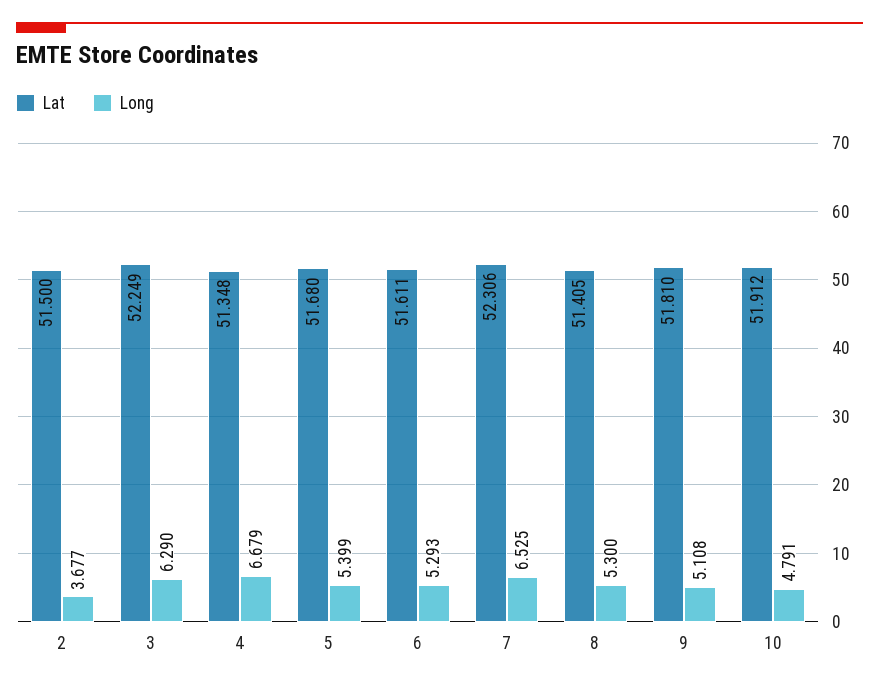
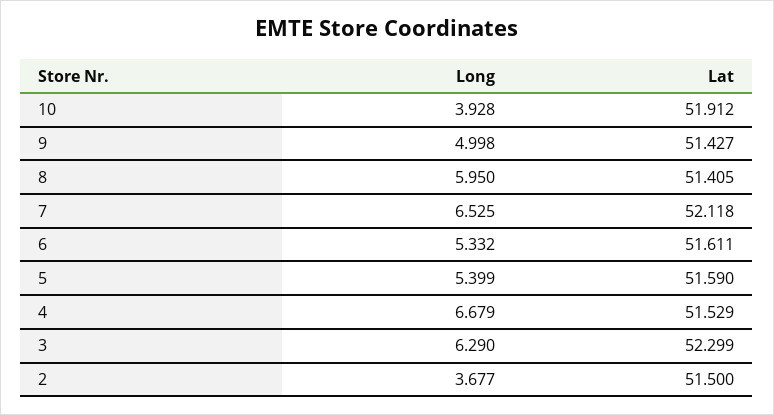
  {
    "Lat": {
      "2": 51.5,
-     "3": 52.249,
+     "3": 52.299,
-     "4": 51.348,
+     "4": 51.529,
-     "5": 51.68,
+     "5": 51.59,
      "6": 51.611,
-     "7": 52.306,
+     "7": 52.118,
      "8": 51.405,
-     "9": 51.81,
+     "9": 51.427,
      "10": 51.912
    },
    "Long": {
      "2": 3.677,
      "3": 6.29,
      "4": 6.679,
      "5": 5.399,
-     "6": 5.293,
+     "6": 5.332,
      "7": 6.525,
-     "8": 5.3,
+     "8": 5.95,
-     "9": 5.108,
+     "9": 4.998,
-     "10": 4.791
+     "10": 3.928
    }
  }

